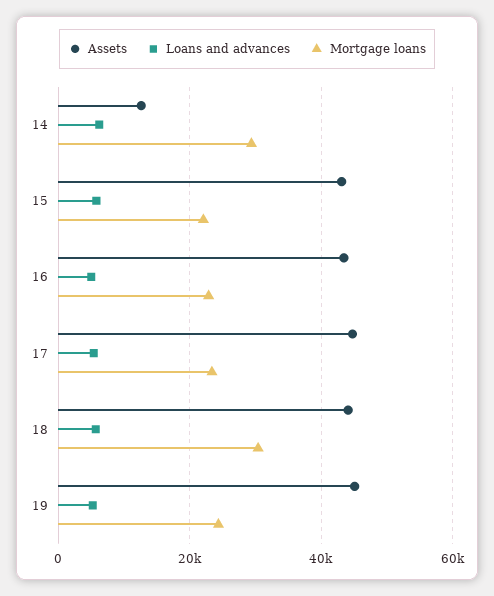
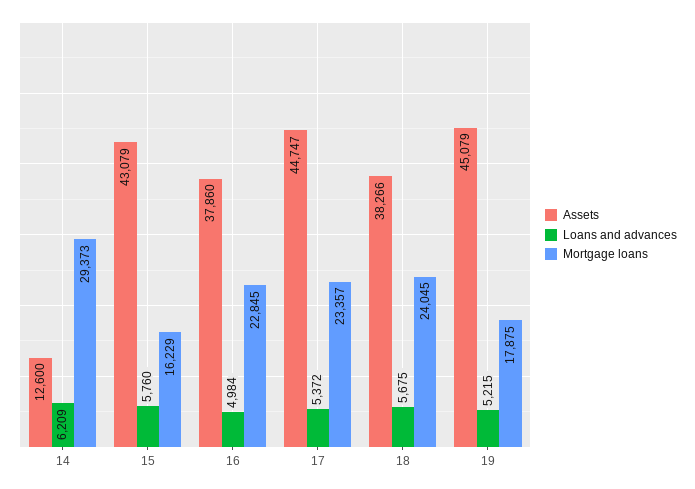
  {
    "Assets": {
      "14": 12600,
      "15": 43079,
-     "16": 44000,
+     "16": 37860,
      "17": 44747,
-     "18": 44000,
+     "18": 38266,
      "19": 45079
    },
    "Loans and advances": {
      "14": 6209,
      "15": 5760,
      "16": 4984,
      "17": 5372,
      "18": 5675,
      "19": 5215
    },
    "Mortgage loans": {
      "14": 29373,
-     "15": 22000,
+     "15": 16229,
      "16": 22845,
      "17": 23357,
-     "18": 30000,
+     "18": 24045,
-     "19": 24000
+     "19": 17875
    }
  }

